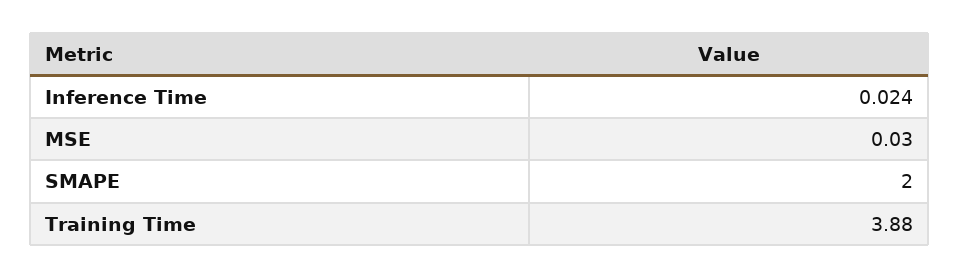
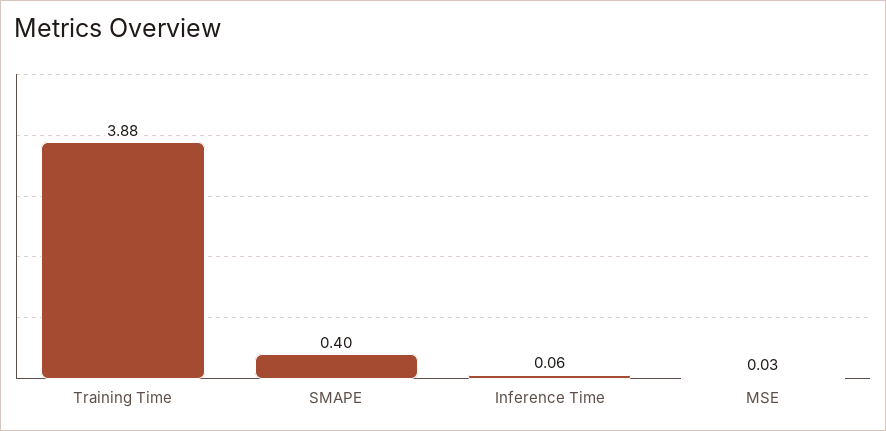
  {
-   "Inference Time": 0.024,
+   "Inference Time": 0.06,
    "MSE": 0.03,
-   "SMAPE": 2,
+   "SMAPE": 0.4,
    "Training Time": 3.88
  }

